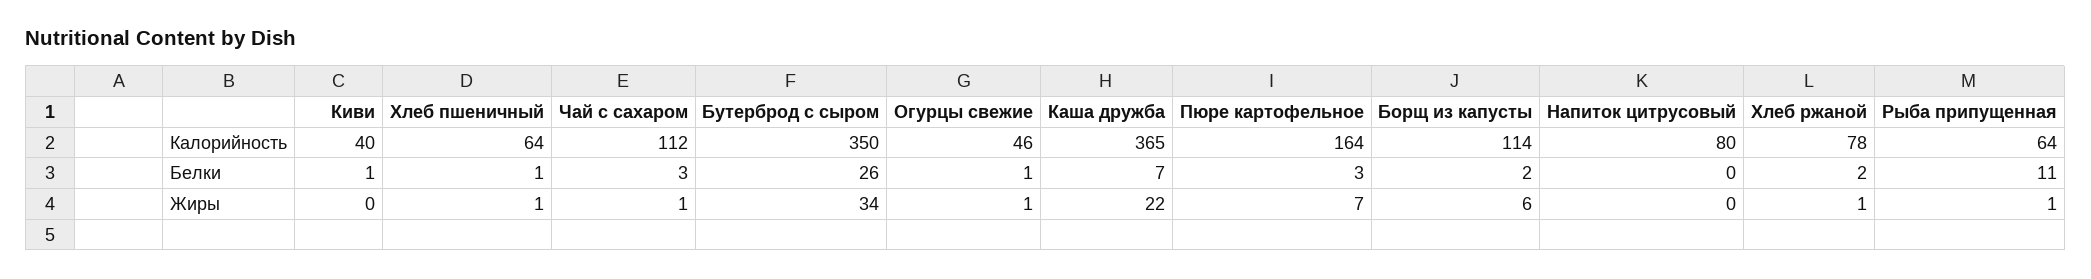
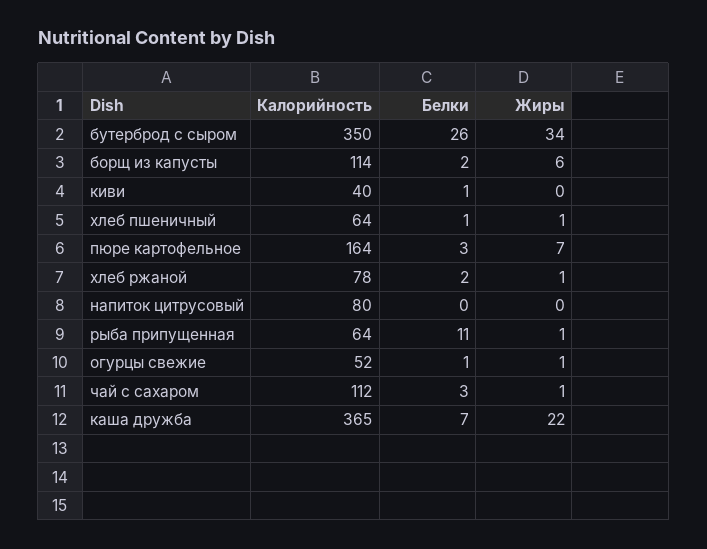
  {
    "Киви": {
      "Калорийность": 40,
      "Белки": 1,
      "Жиры": 0
    },
    "Хлеб пшеничный": {
      "Калорийность": 64,
      "Белки": 1,
      "Жиры": 1
    },
    "Чай с сахаром": {
      "Калорийность": 112,
      "Белки": 3,
      "Жиры": 1
    },
    "Бутерброд с сыром": {
      "Калорийность": 350,
      "Белки": 26,
      "Жиры": 34
    },
    "Огурцы свежие": {
-     "Калорийность": 46,
+     "Калорийность": 52,
      "Белки": 1,
      "Жиры": 1
    },
    "Каша дружба": {
      "Калорийность": 365,
      "Белки": 7,
      "Жиры": 22
    },
    "Пюре картофельное": {
      "Калорийность": 164,
      "Белки": 3,
      "Жиры": 7
    },
    "Борщ из капусты": {
      "Калорийность": 114,
      "Белки": 2,
      "Жиры": 6
    },
    "Напиток цитрусовый": {
      "Калорийность": 80,
      "Белки": 0,
      "Жиры": 0
    },
    "Хлеб ржаной": {
      "Калорийность": 78,
      "Белки": 2,
      "Жиры": 1
    },
    "Рыба припущенная": {
      "Калорийность": 64,
      "Белки": 11,
      "Жиры": 1
    }
  }

